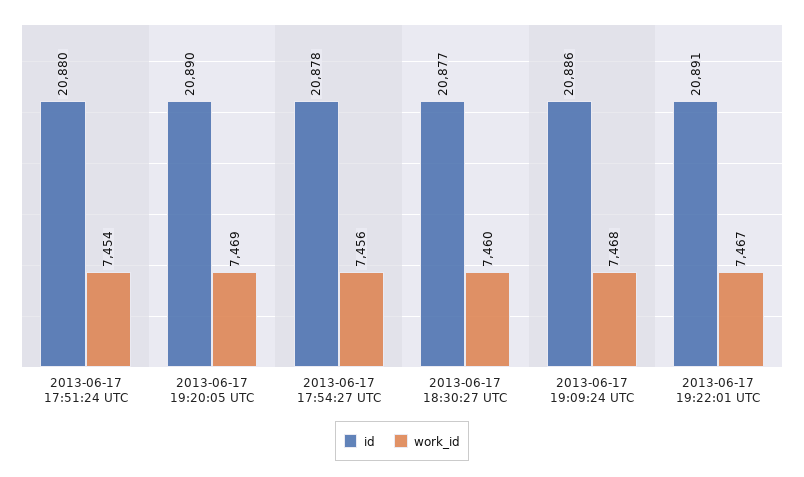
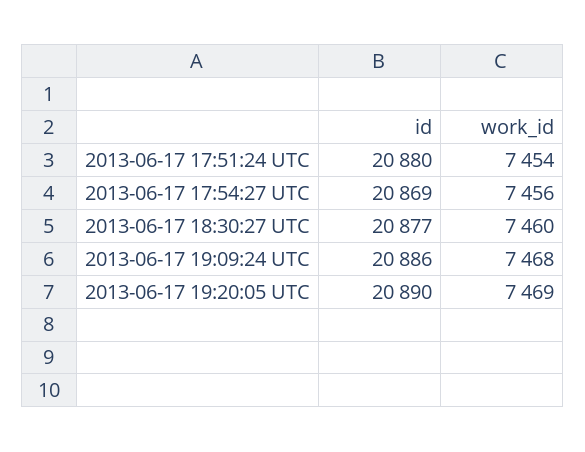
  {
    "id": {
      "2013-06-17 17:51:24 UTC": 20880,
      "2013-06-17 19:20:05 UTC": 20890,
-     "2013-06-17 17:54:27 UTC": 20878,
+     "2013-06-17 17:54:27 UTC": 20869,
      "2013-06-17 18:30:27 UTC": 20877,
-     "2013-06-17 19:09:24 UTC": 20886,
+     "2013-06-17 19:09:24 UTC": 20886
-     "2013-06-17 19:22:01 UTC": 20891
    },
    "work_id": {
      "2013-06-17 17:51:24 UTC": 7454,
      "2013-06-17 19:20:05 UTC": 7469,
      "2013-06-17 17:54:27 UTC": 7456,
      "2013-06-17 18:30:27 UTC": 7460,
-     "2013-06-17 19:09:24 UTC": 7468,
+     "2013-06-17 19:09:24 UTC": 7468
-     "2013-06-17 19:22:01 UTC": 7467
    }
  }

